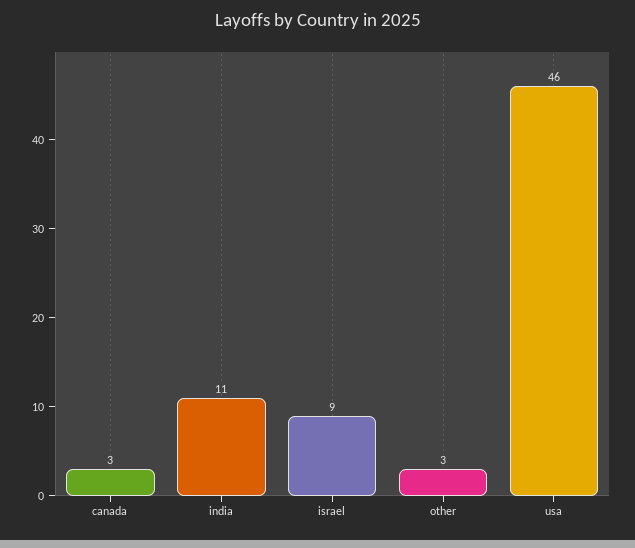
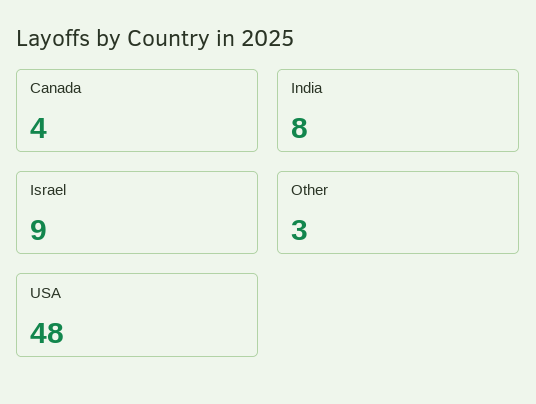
  {
-   "canada": 3,
+   "canada": 4,
-   "india": 11,
+   "india": 8,
    "israel": 9,
    "other": 3,
-   "usa": 46
+   "usa": 48
  }

